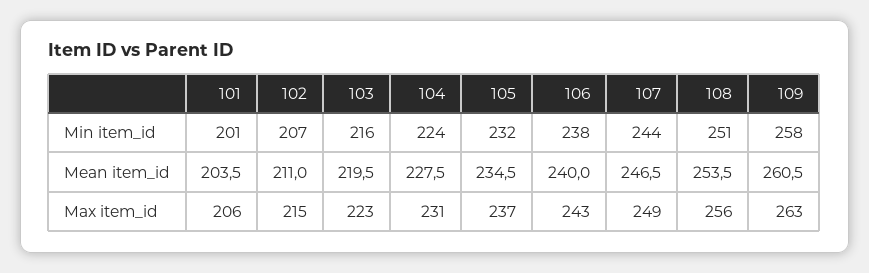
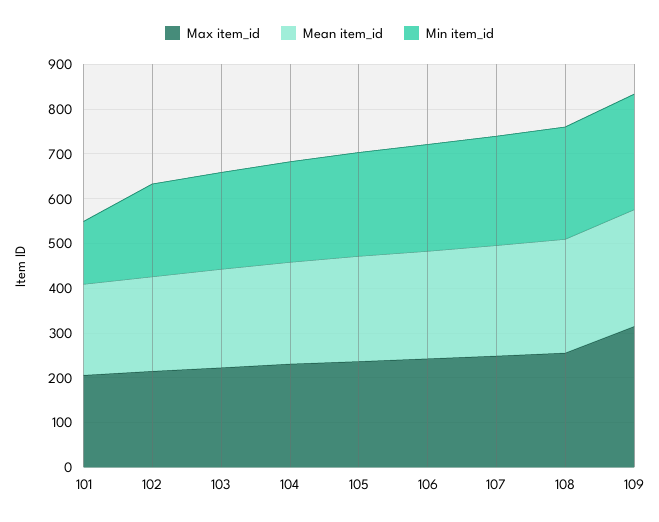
  {
    "Min item_id": {
-     "101": 201,
+     "101": 140,
      "102": 207,
      "103": 216,
      "104": 224,
      "105": 232,
      "106": 238,
      "107": 244,
      "108": 251,
      "109": 258
    },
    "Mean item_id": {
      "101": 203.5,
      "102": 211,
      "103": 219.5,
      "104": 227.5,
      "105": 234.5,
      "106": 240,
      "107": 246.5,
      "108": 253.5,
      "109": 260.5
    },
    "Max item_id": {
      "101": 206,
      "102": 215,
      "103": 223,
      "104": 231,
      "105": 237,
      "106": 243,
      "107": 249,
      "108": 256,
-     "109": 263
+     "109": 320
    }
  }

